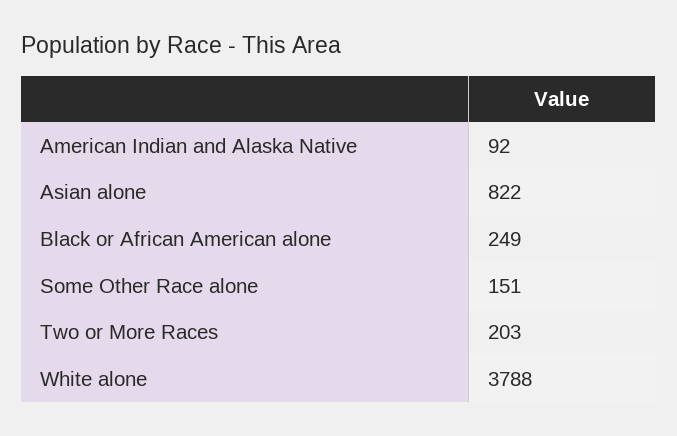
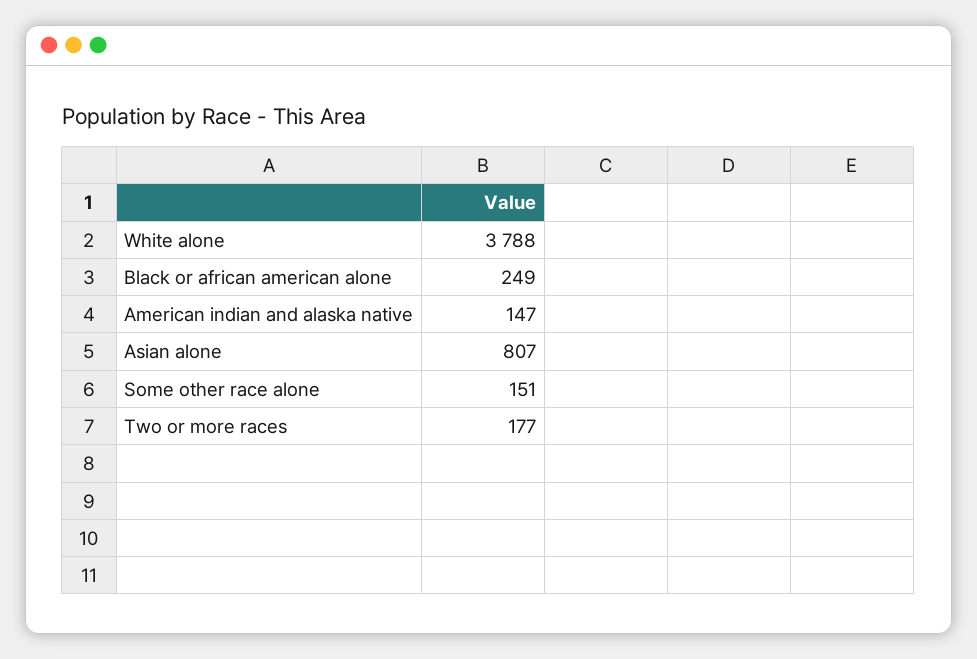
  {
-   "American Indian and Alaska Native": 92,
+   "American Indian and Alaska Native": 147,
-   "Asian alone": 822,
+   "Asian alone": 807,
    "Black or African American alone": 249,
    "Some Other Race alone": 151,
-   "Two or More Races": 203,
+   "Two or More Races": 177,
    "White alone": 3788
  }

